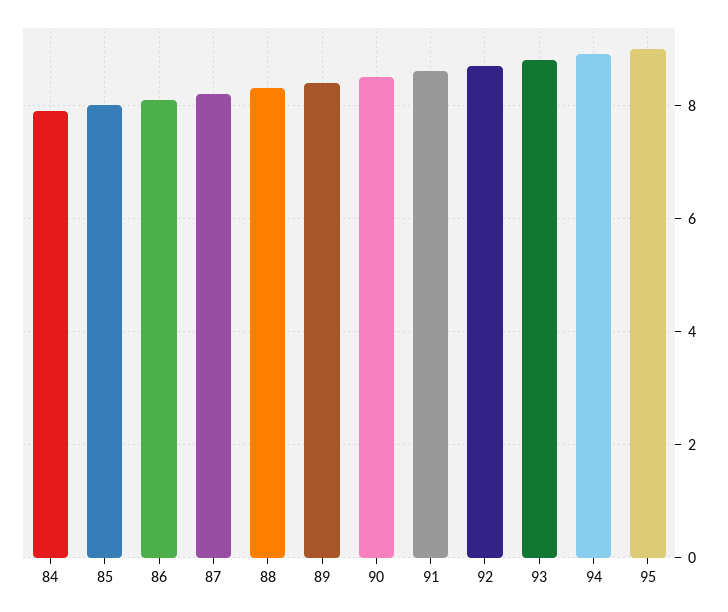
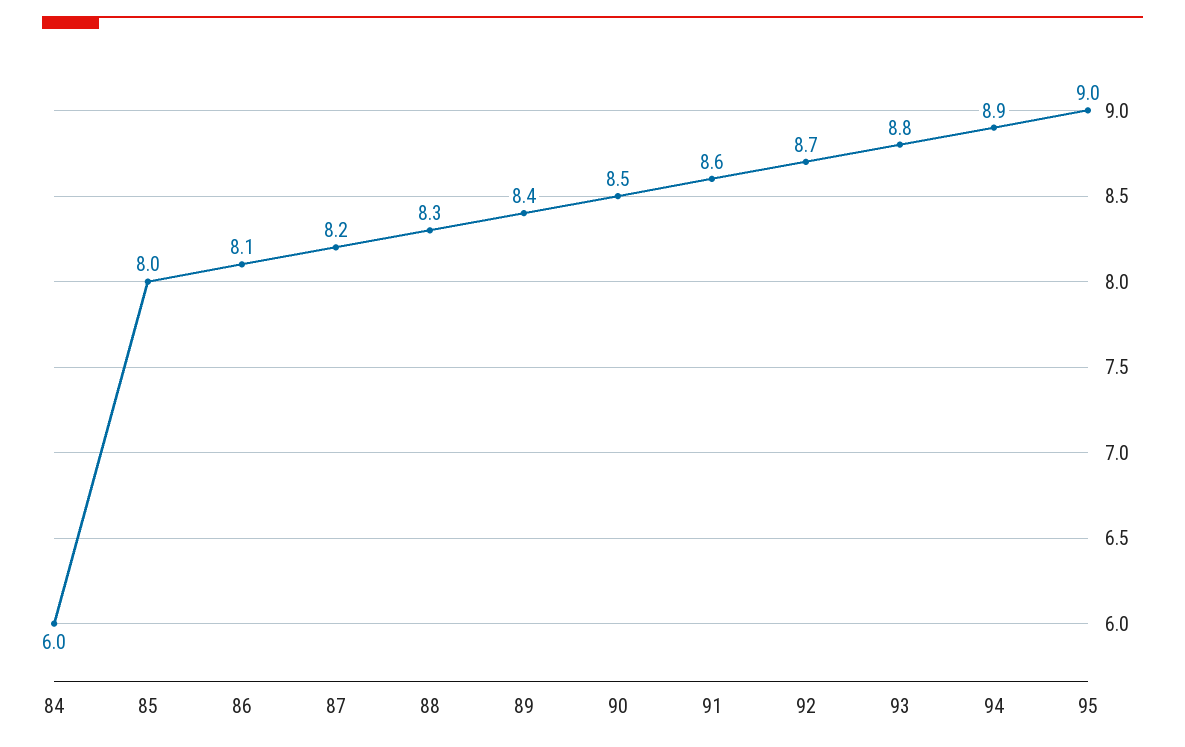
  {
-   "84": 8,
+   "84": 6,
    "85": 8,
    "86": 8.1,
    "87": 8.2,
    "88": 8.3,
    "89": 8.4,
    "90": 8.5,
    "91": 8.6,
    "92": 8.7,
    "93": 8.8,
    "94": 8.9,
    "95": 9
  }

